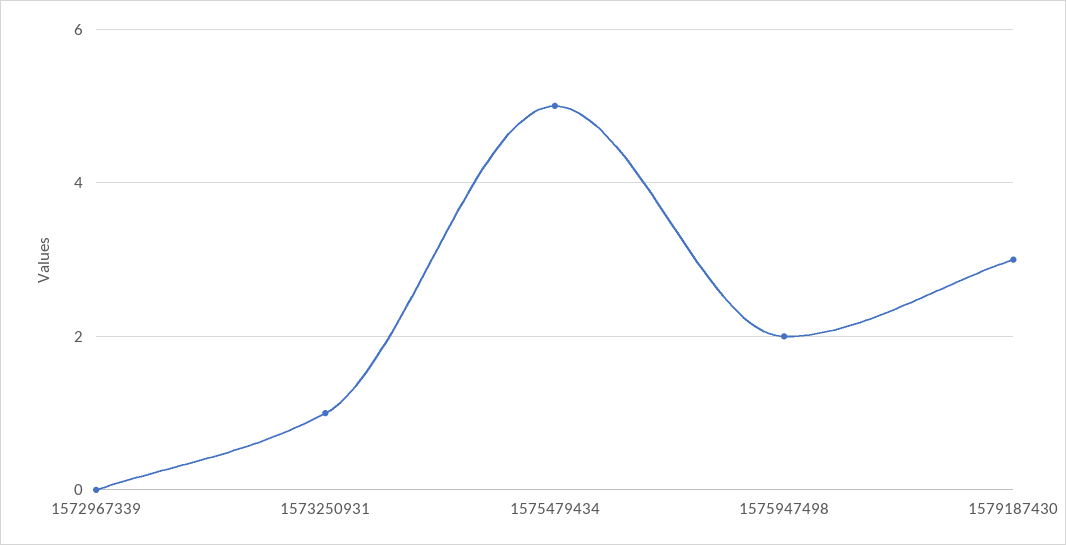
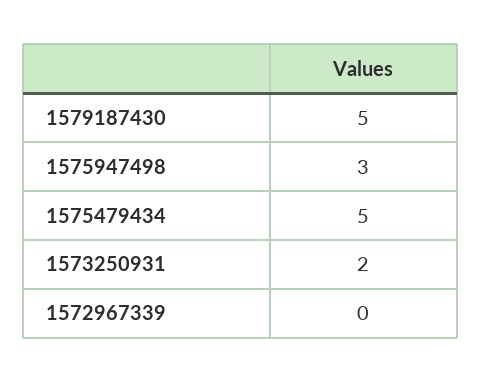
  {
    "1572967339": 0,
-   "1573250931": 1,
+   "1573250931": 2,
    "1575479434": 5,
-   "1575947498": 2,
+   "1575947498": 3,
-   "1579187430": 3
+   "1579187430": 5
  }

